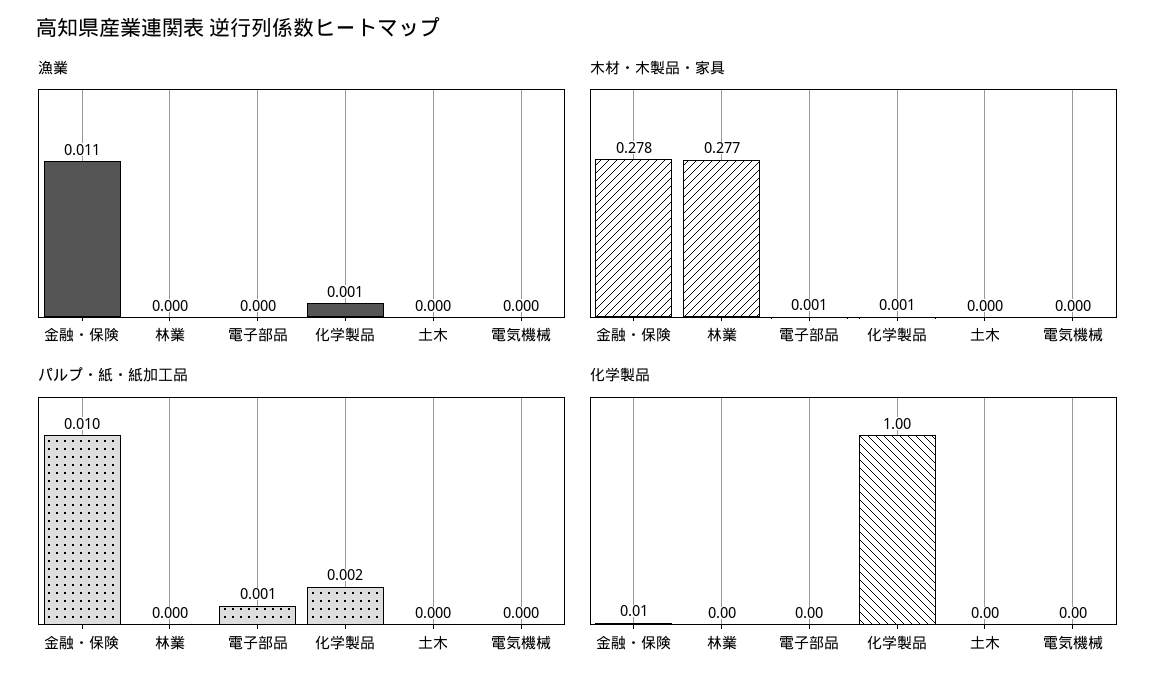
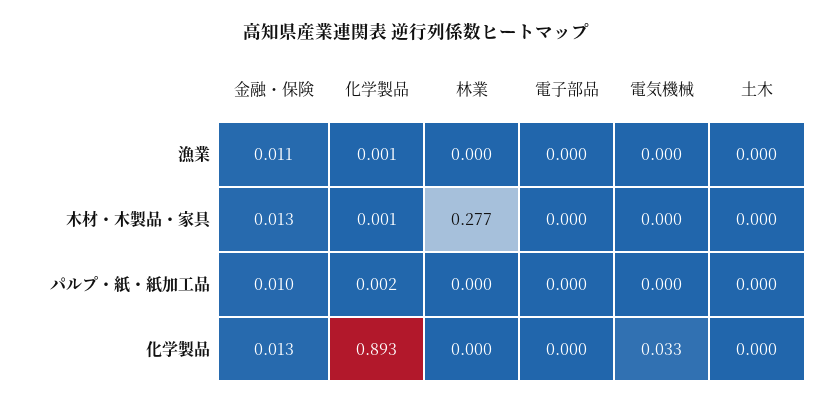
  {
    "漁業": {
      "金融・保険": 0.011,
      "林業": 0,
      "電子部品": 0,
      "化学製品": 0.001,
      "土木": 0,
      "電気機械": 0
    },
    "木材・木製品・家具": {
-     "金融・保険": 0.278,
+     "金融・保険": 0.013,
      "林業": 0.277,
-     "電子部品": 0.001,
+     "電子部品": 0,
      "化学製品": 0.001,
      "土木": 0,
      "電気機械": 0
    },
    "パルプ・紙・紙加工品": {
      "金融・保険": 0.01,
      "林業": 0,
-     "電子部品": 0.001,
+     "電子部品": 0,
      "化学製品": 0.002,
      "土木": 0,
      "電気機械": 0
    },
    "化学製品": {
      "金融・保険": 0.013,
      "林業": 0,
      "電子部品": 0,
-     "化学製品": 1,
+     "化学製品": 0.893,
      "土木": 0,
-     "電気機械": 0
+     "電気機械": 0.033
    }
  }

